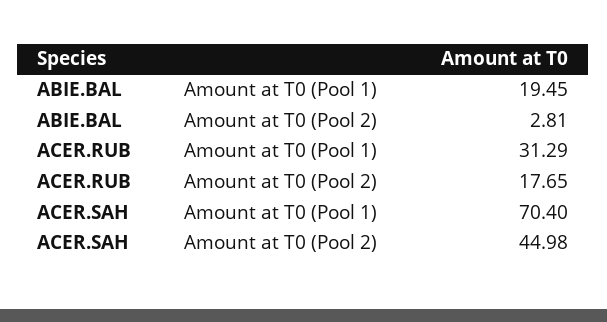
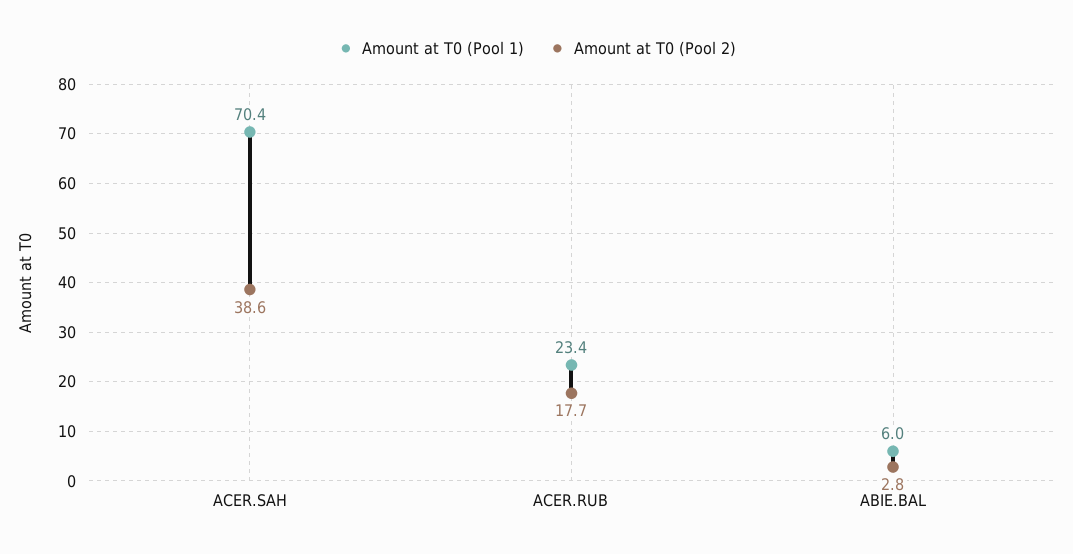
  {
    "Amount at T0 (Pool 1)": {
-     "ABIE.BAL": 19.45,
+     "ABIE.BAL": 6,
-     "ACER.RUB": 31.29,
+     "ACER.RUB": 23.4,
      "ACER.SAH": 70.4
    },
    "Amount at T0 (Pool 2)": {
      "ABIE.BAL": 2.81,
      "ACER.RUB": 17.65,
-     "ACER.SAH": 44.98
+     "ACER.SAH": 38.6
    }
  }

